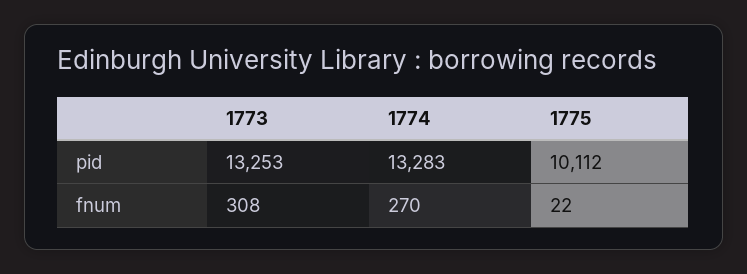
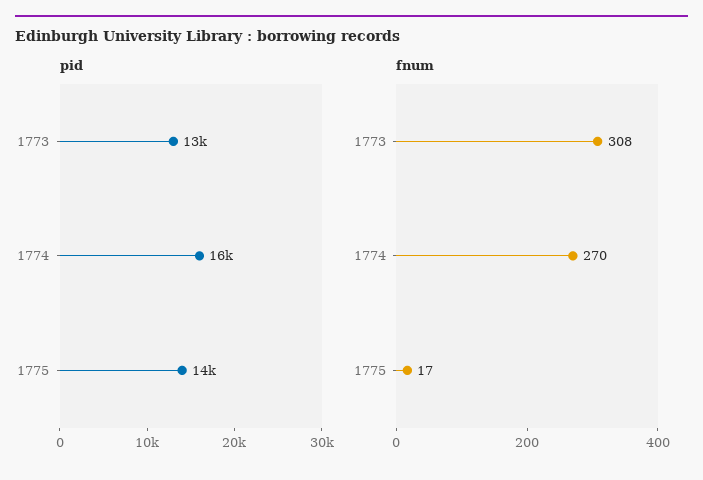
  {
    "pid": {
      "1773": 13253,
-     "1774": 13283,
+     "1774": 16000,
-     "1775": 10112
+     "1775": 14000
    },
    "fnum": {
      "1773": 308,
      "1774": 270,
-     "1775": 22
+     "1775": 17
    }
  }

